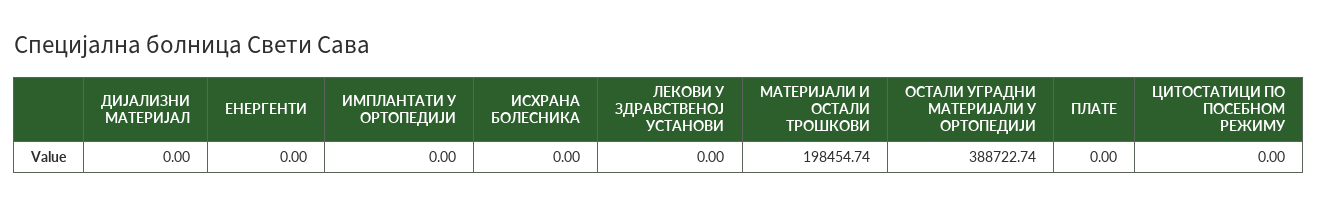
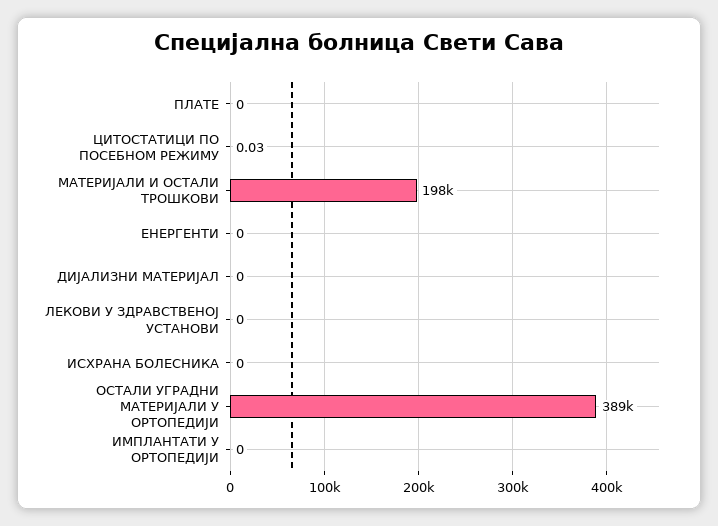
  {
    "ДИЈАЛИЗНИ МАТЕРИЈАЛ": 0,
    "ЕНЕРГЕНТИ": 0,
    "ИМПЛАНТАТИ У ОРТОПЕДИЈИ": 0,
    "ИСХРАНА БОЛЕСНИКА": 0,
    "ЛЕКОВИ У ЗДРАВСТВЕНОЈ УСТАНОВИ": 0,
    "МАТЕРИЈАЛИ И ОСТАЛИ ТРОШКОВИ": 198454.74,
    "ОСТАЛИ УГРАДНИ МАТЕРИЈАЛИ У ОРТОПЕДИЈИ": 388722.74,
    "ПЛАТЕ": 0,
-   "ЦИТОСТАТИЦИ ПО ПОСЕБНОМ РЕЖИМУ": 0
+   "ЦИТОСТАТИЦИ ПО ПОСЕБНОМ РЕЖИМУ": 0.03
  }

